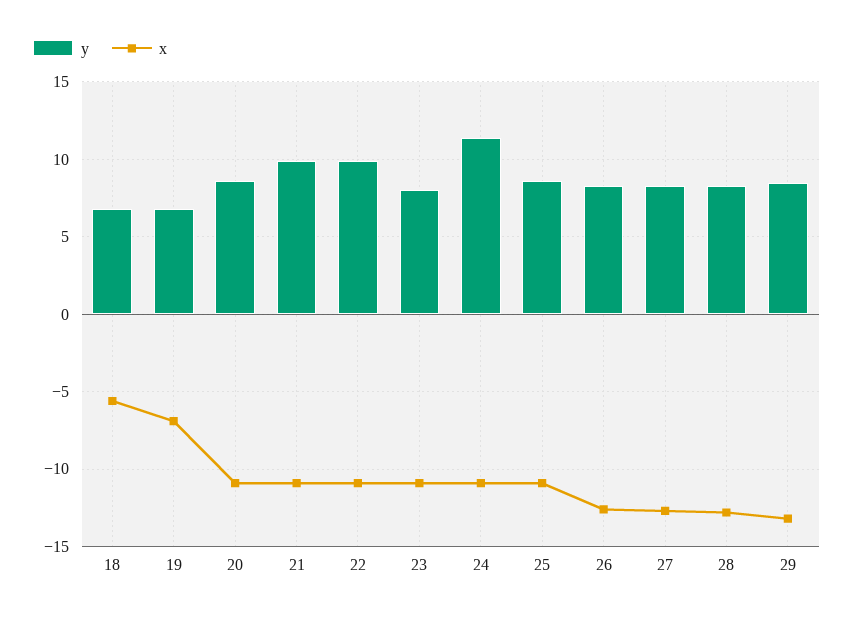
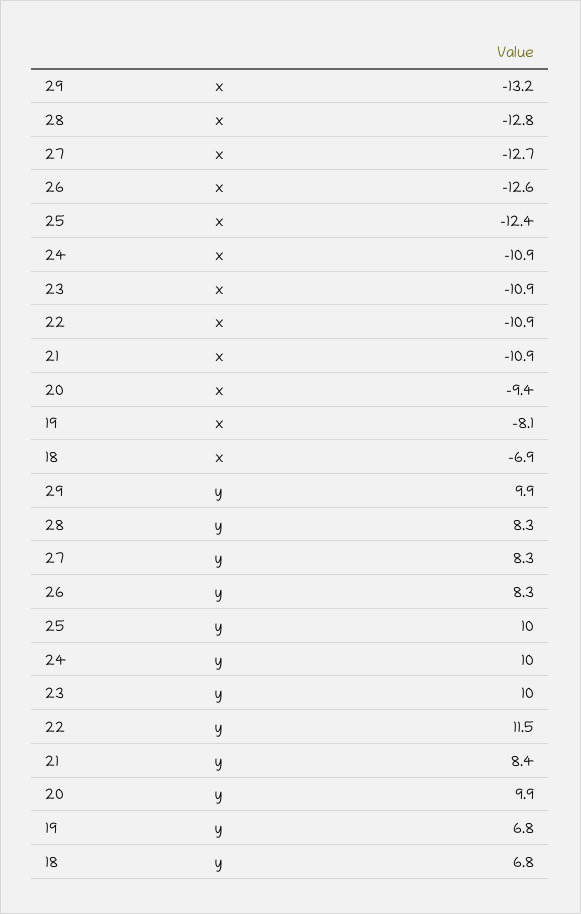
  {
    "y": {
      "18": 6.8,
      "19": 6.8,
-     "20": 8.5,
+     "20": 9.9,
-     "21": 10,
+     "21": 8.4,
-     "22": 10,
+     "22": 11.5,
-     "23": 8,
+     "23": 10,
-     "24": 11.5,
+     "24": 10,
-     "25": 8.5,
+     "25": 10,
      "26": 8.3,
      "27": 8.3,
      "28": 8.3,
-     "29": 8.5
+     "29": 9.9
    },
    "x": {
-     "18": -5.5,
+     "18": -6.9,
-     "19": -7,
+     "19": -8.1,
-     "20": -11,
+     "20": -9.4,
      "21": -10.9,
      "22": -10.9,
      "23": -10.9,
      "24": -10.9,
-     "25": -11,
+     "25": -12.4,
      "26": -12.6,
      "27": -12.7,
      "28": -12.8,
      "29": -13.2
    }
  }

